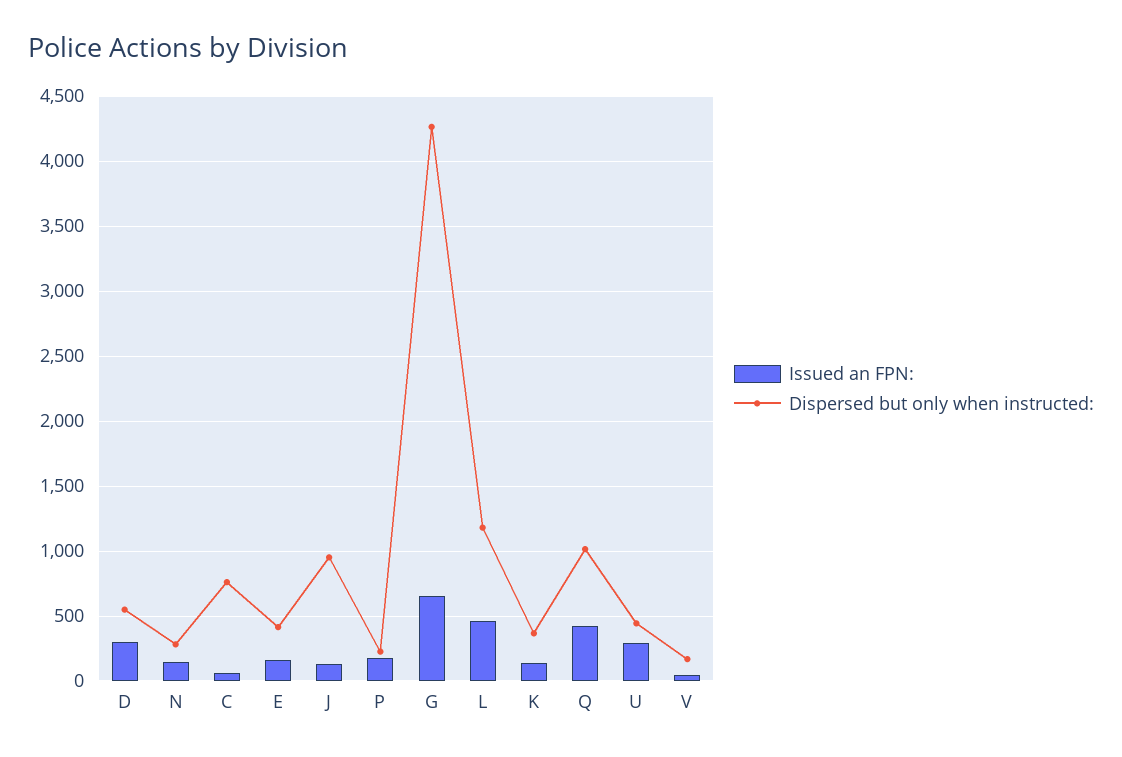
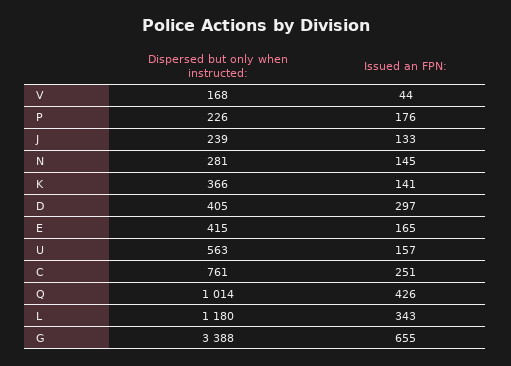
  {
    "Issued an FPN:": {
      "D": 297,
      "N": 145,
-     "C": 50,
+     "C": 251,
      "E": 165,
      "J": 133,
      "P": 176,
      "G": 655,
-     "L": 450,
+     "L": 343,
      "K": 141,
      "Q": 426,
-     "U": 300,
+     "U": 157,
      "V": 44
    },
    "Dispersed but only when instructed:": {
-     "D": 550,
+     "D": 405,
      "N": 281,
      "C": 761,
      "E": 415,
-     "J": 950,
+     "J": 239,
      "P": 226,
-     "G": 4250,
+     "G": 3388,
      "L": 1180,
      "K": 366,
      "Q": 1014,
-     "U": 450,
+     "U": 563,
      "V": 168
    }
  }

